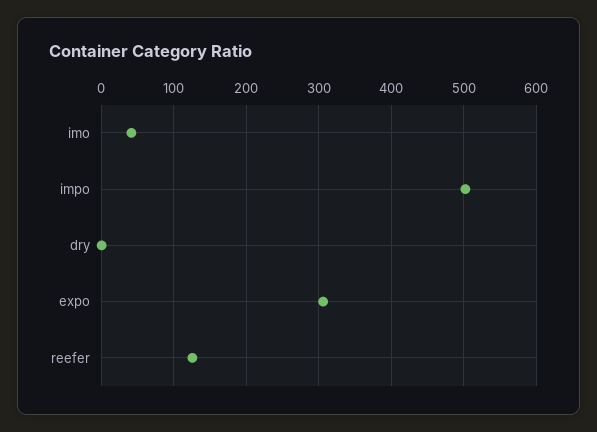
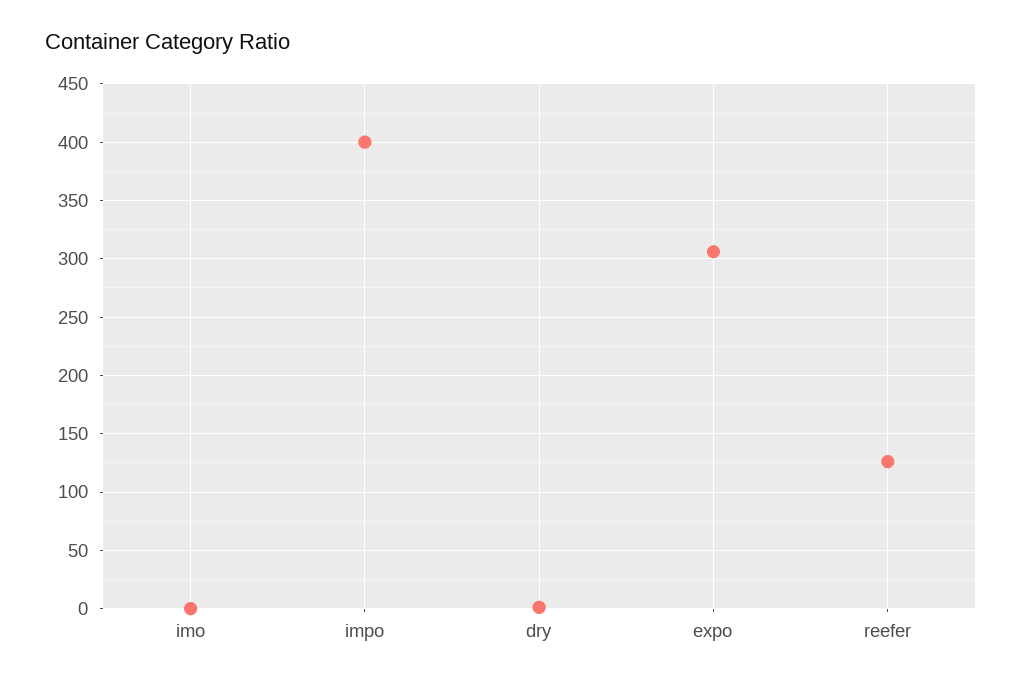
  {
-   "imo": 40,
+   "imo": 0,
-   "impo": 500,
+   "impo": 400,
    "dry": 0,
    "expo": 310,
    "reefer": 130
  }

